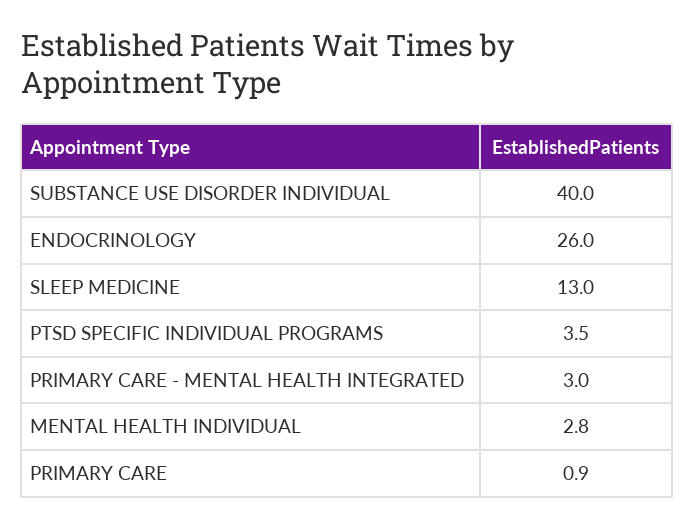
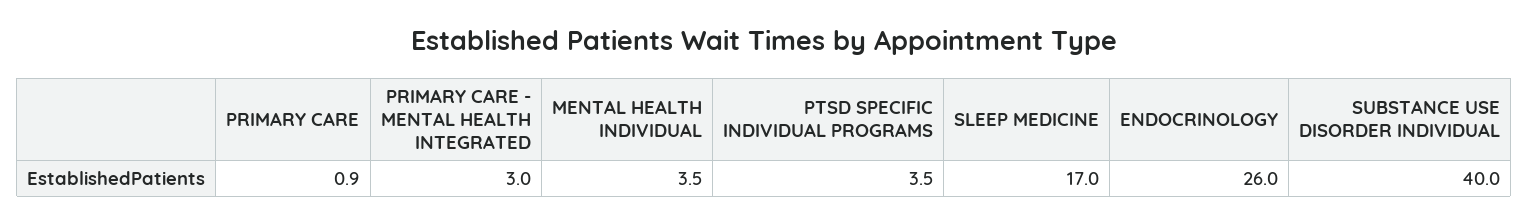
  {
    "SUBSTANCE USE DISORDER INDIVIDUAL": 40,
    "ENDOCRINOLOGY": 26,
-   "SLEEP MEDICINE": 13,
+   "SLEEP MEDICINE": 17,
    "PTSD SPECIFIC INDIVIDUAL PROGRAMS": 3.5,
    "PRIMARY CARE - MENTAL HEALTH INTEGRATED": 3,
-   "MENTAL HEALTH INDIVIDUAL": 2.8,
+   "MENTAL HEALTH INDIVIDUAL": 3.5,
    "PRIMARY CARE": 0.9
  }

